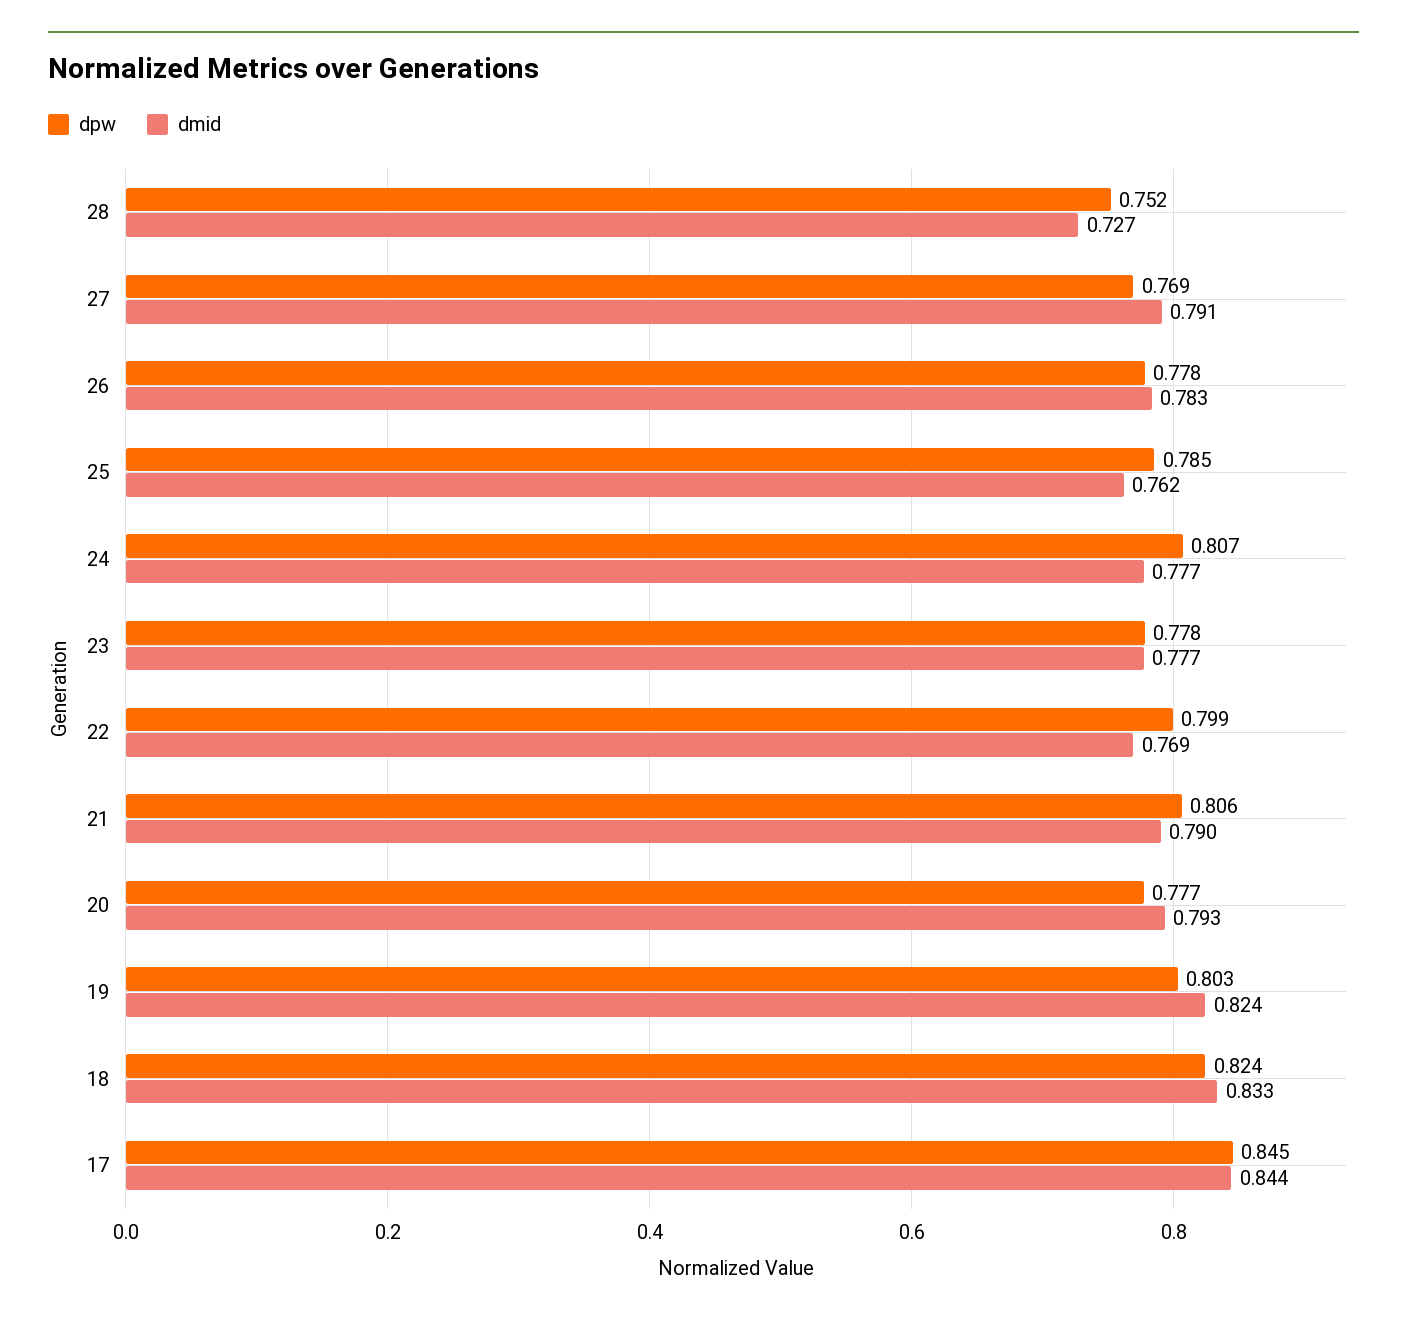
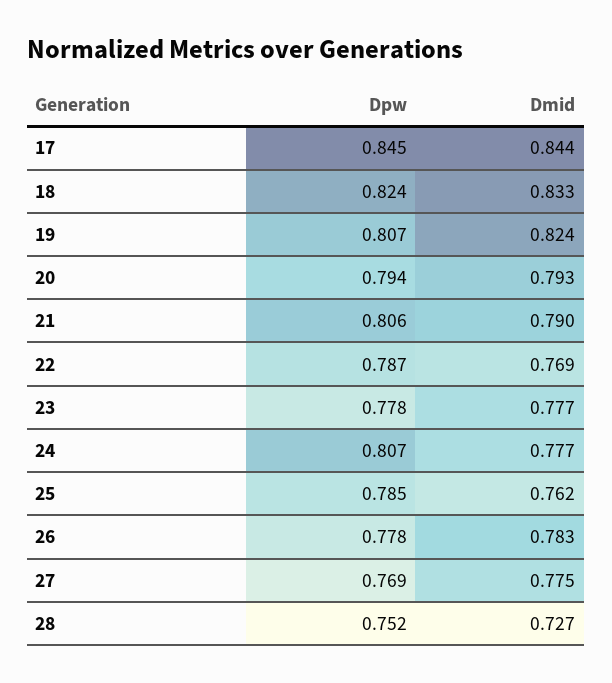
  {
    "dpw": {
      "28": 0.752,
      "27": 0.769,
      "26": 0.778,
      "25": 0.785,
      "24": 0.807,
      "23": 0.778,
-     "22": 0.799,
+     "22": 0.787,
      "21": 0.806,
-     "20": 0.777,
+     "20": 0.794,
-     "19": 0.803,
+     "19": 0.807,
      "18": 0.824,
      "17": 0.845
    },
    "dmid": {
      "28": 0.727,
-     "27": 0.791,
+     "27": 0.775,
      "26": 0.783,
      "25": 0.762,
      "24": 0.777,
      "23": 0.777,
      "22": 0.769,
      "21": 0.79,
      "20": 0.793,
      "19": 0.824,
      "18": 0.833,
      "17": 0.844
    }
  }

